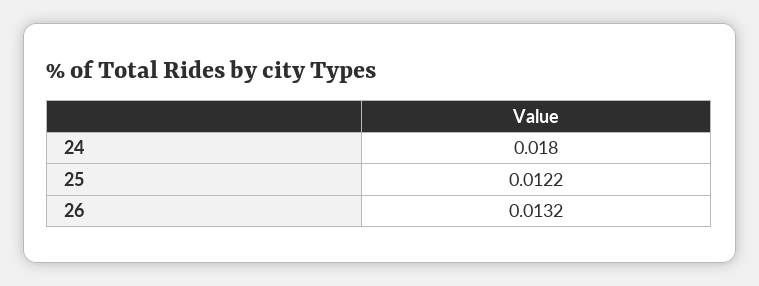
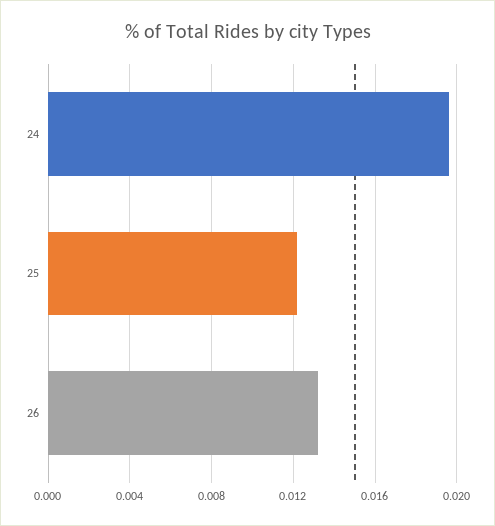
  {
-   "24": 0.018,
+   "24": 0.0195,
    "25": 0.0122,
    "26": 0.0132
  }

